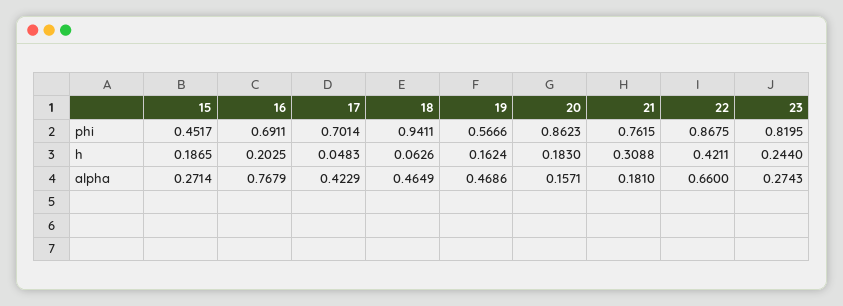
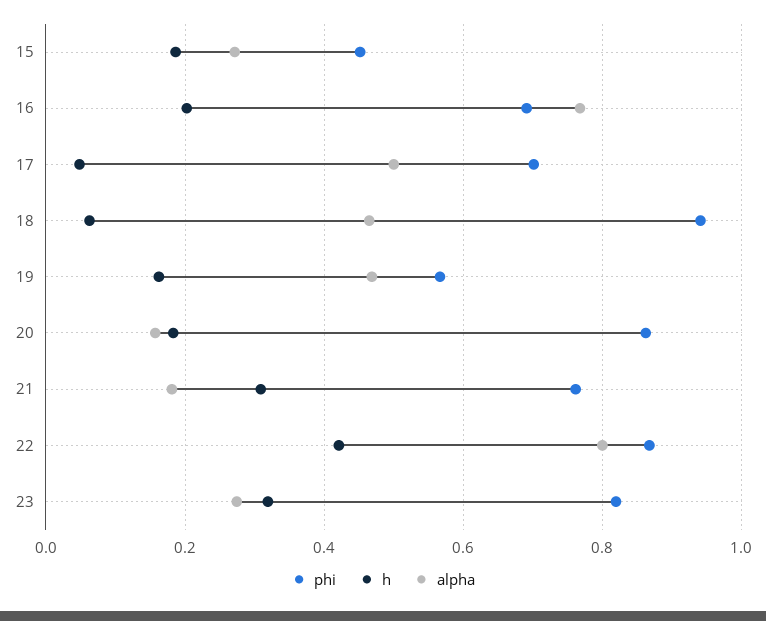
  {
    "phi": {
      "15": 0.4517,
      "16": 0.6911,
      "17": 0.7014,
      "18": 0.9411,
      "19": 0.5666,
      "20": 0.8623,
      "21": 0.7615,
      "22": 0.8675,
      "23": 0.8195
    },
    "h": {
      "15": 0.1865,
      "16": 0.2025,
      "17": 0.0483,
      "18": 0.0626,
      "19": 0.1624,
      "20": 0.183,
      "21": 0.3088,
      "22": 0.4211,
-     "23": 0.244
+     "23": 0.32
    },
    "alpha": {
      "15": 0.2714,
      "16": 0.7679,
-     "17": 0.4229,
+     "17": 0.5,
      "18": 0.4649,
      "19": 0.4686,
      "20": 0.1571,
      "21": 0.181,
-     "22": 0.66,
+     "22": 0.8,
      "23": 0.2743
    }
  }

